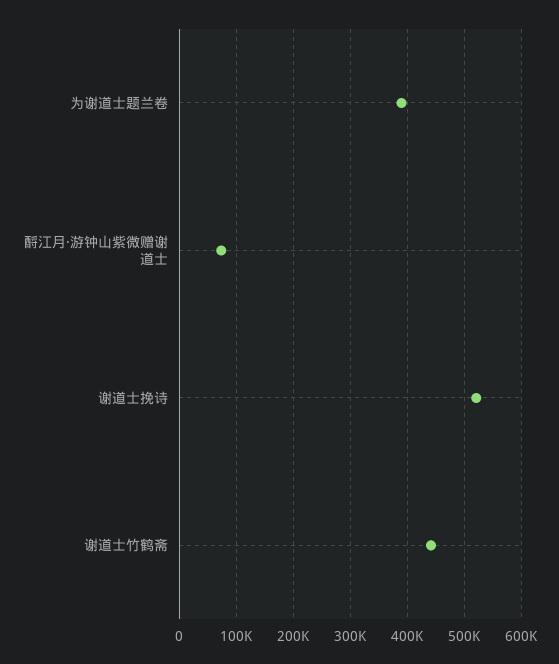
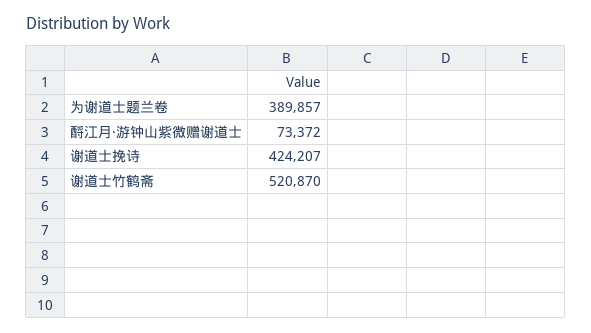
  {
    "为谢道士题兰卷": 389857,
    "酹江月·游钟山紫微赠谢道士": 73372,
-   "谢道士挽诗": 520000,
+   "谢道士挽诗": 424207,
-   "谢道士竹鹤斋": 440000
+   "谢道士竹鹤斋": 520870
  }

